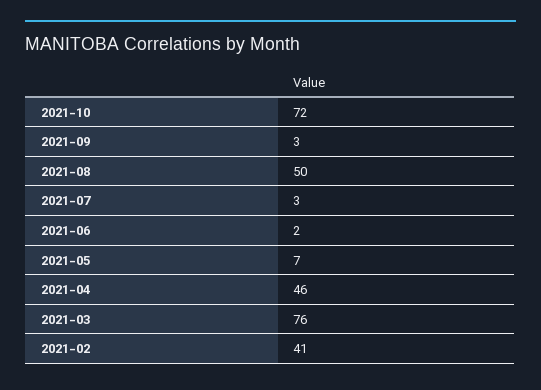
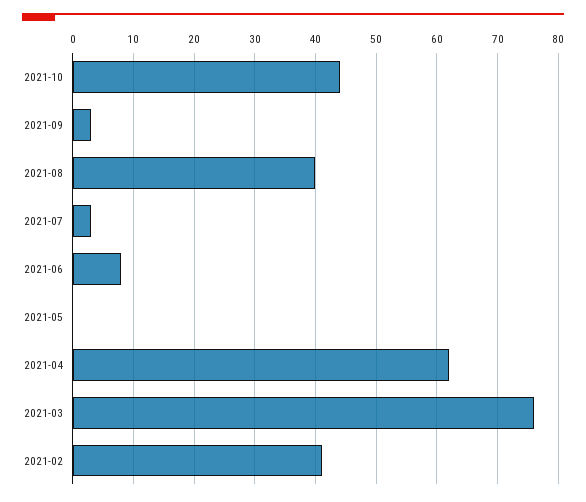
  {
-   "2021-10": 72,
+   "2021-10": 44,
    "2021-09": 3,
-   "2021-08": 50,
+   "2021-08": 40,
    "2021-07": 3,
-   "2021-06": 2,
+   "2021-06": 8,
-   "2021-05": 7,
+   "2021-05": 0,
-   "2021-04": 46,
+   "2021-04": 62,
    "2021-03": 76,
    "2021-02": 41
  }

